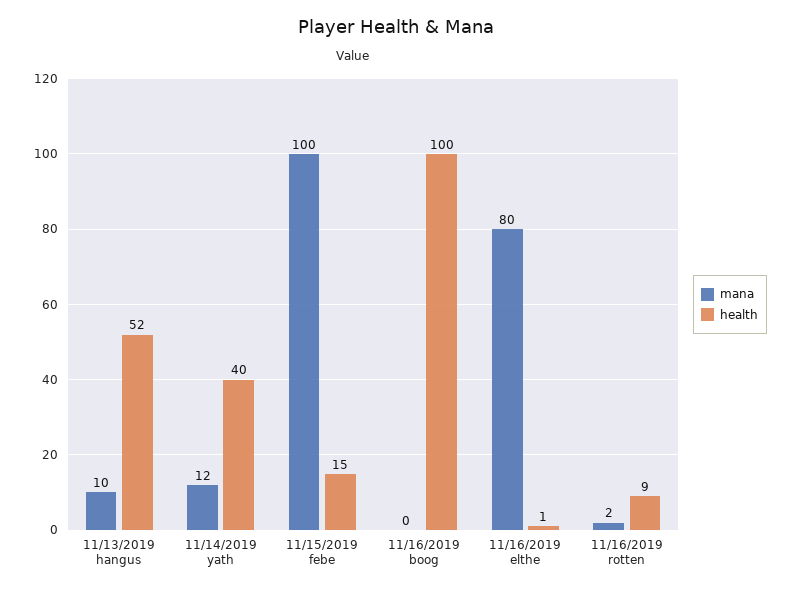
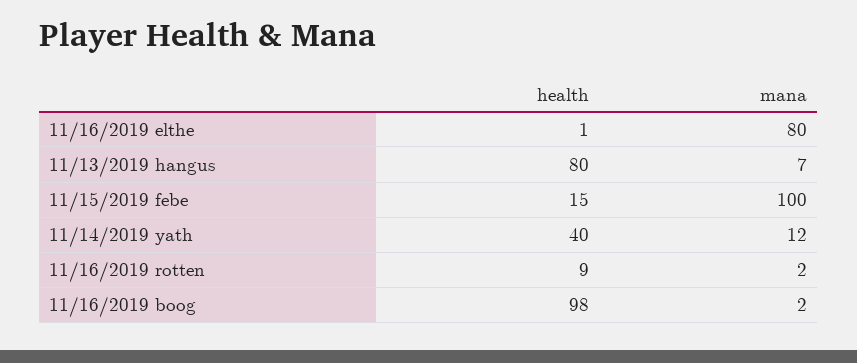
  {
    "mana": {
-     "11/13/2019 hangus": 10,
+     "11/13/2019 hangus": 7,
      "11/14/2019 yath": 12,
      "11/15/2019 febe": 100,
-     "11/16/2019 boog": 0,
+     "11/16/2019 boog": 2,
      "11/16/2019 elthe": 80,
      "11/16/2019 rotten": 2
    },
    "health": {
-     "11/13/2019 hangus": 52,
+     "11/13/2019 hangus": 80,
      "11/14/2019 yath": 40,
      "11/15/2019 febe": 15,
-     "11/16/2019 boog": 100,
+     "11/16/2019 boog": 98,
      "11/16/2019 elthe": 1,
      "11/16/2019 rotten": 9
    }
  }

